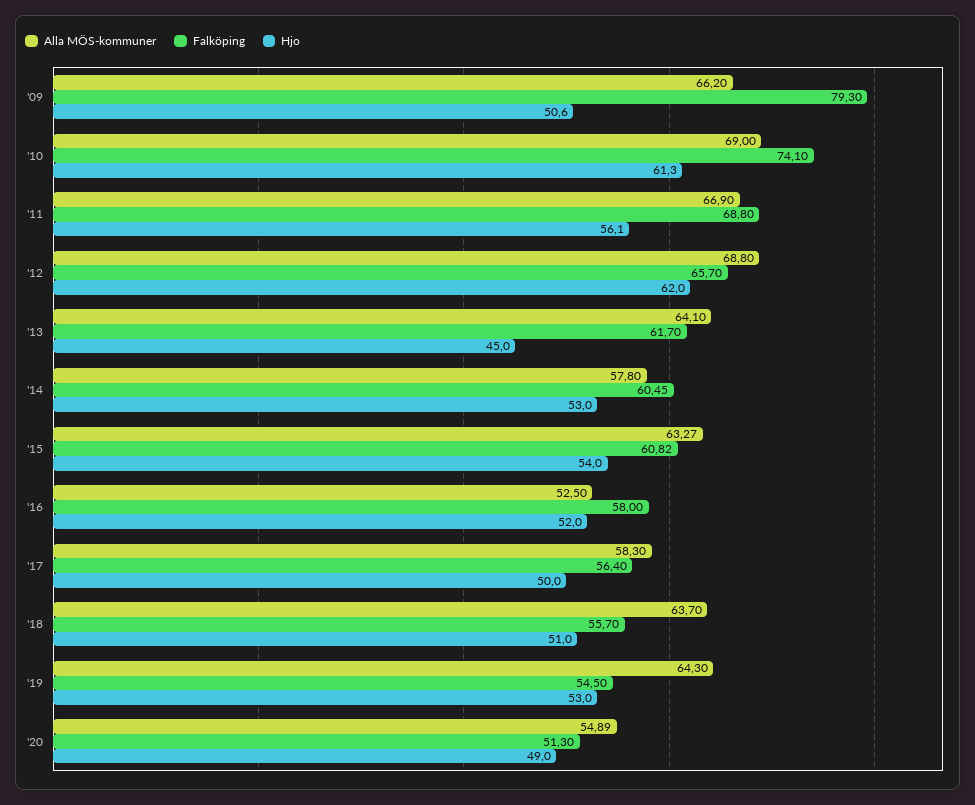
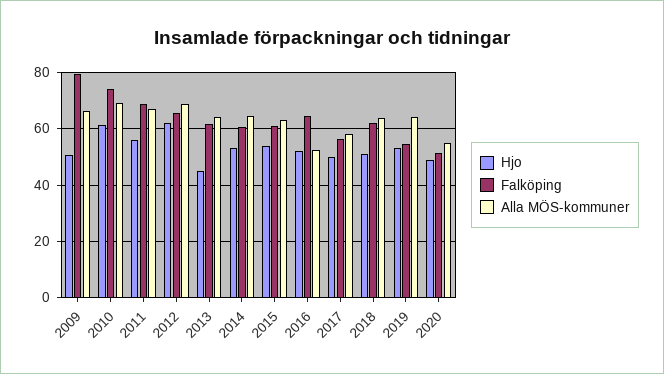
  {
    "Alla MÖS-kommuner": {
      "'09": 66.2,
      "'10": 69,
      "'11": 66.9,
      "'12": 68.8,
      "'13": 64.1,
-     "'14": 57.8,
+     "'14": 65,
      "'15": 63.27,
      "'16": 52.5,
      "'17": 58.3,
      "'18": 63.7,
      "'19": 64.3,
      "'20": 54.89
    },
    "Falköping": {
      "'09": 79.3,
      "'10": 74.1,
      "'11": 68.8,
      "'12": 65.7,
      "'13": 61.7,
      "'14": 60.45,
      "'15": 60.82,
-     "'16": 58,
+     "'16": 65,
      "'17": 56.4,
-     "'18": 55.7,
+     "'18": 62.5,
      "'19": 54.5,
      "'20": 51.3
    },
    "Hjo": {
      "'09": 50.6,
      "'10": 61.3,
      "'11": 56.1,
      "'12": 62,
      "'13": 45,
      "'14": 53,
      "'15": 54,
      "'16": 52,
      "'17": 50,
      "'18": 51,
      "'19": 53,
      "'20": 49
    }
  }

